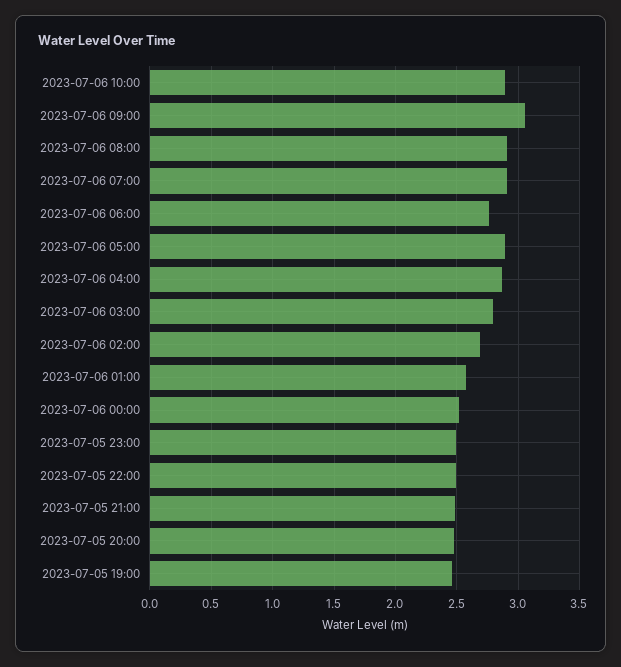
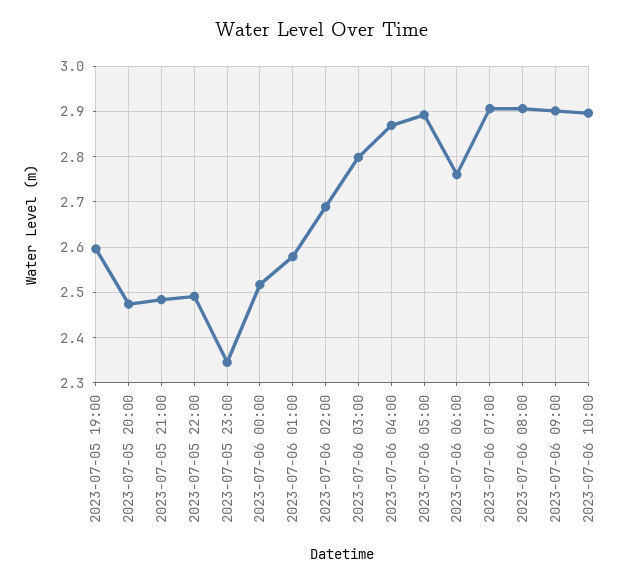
  {
    "2023-07-06 10:00": 2.9,
-   "2023-07-06 09:00": 3.05,
+   "2023-07-06 09:00": 2.9,
    "2023-07-06 08:00": 2.9,
    "2023-07-06 07:00": 2.9,
    "2023-07-06 06:00": 2.76,
    "2023-07-06 05:00": 2.9,
    "2023-07-06 04:00": 2.86,
    "2023-07-06 03:00": 2.8,
    "2023-07-06 02:00": 2.68,
    "2023-07-06 01:00": 2.58,
    "2023-07-06 00:00": 2.52,
-   "2023-07-05 23:00": 2.5,
+   "2023-07-05 23:00": 2.34,
    "2023-07-05 22:00": 2.5,
    "2023-07-05 21:00": 2.48,
    "2023-07-05 20:00": 2.48,
-   "2023-07-05 19:00": 2.45
+   "2023-07-05 19:00": 2.6
  }

